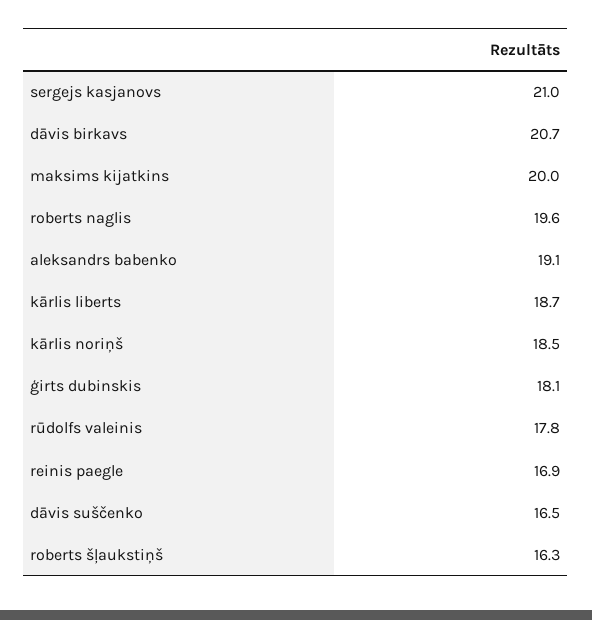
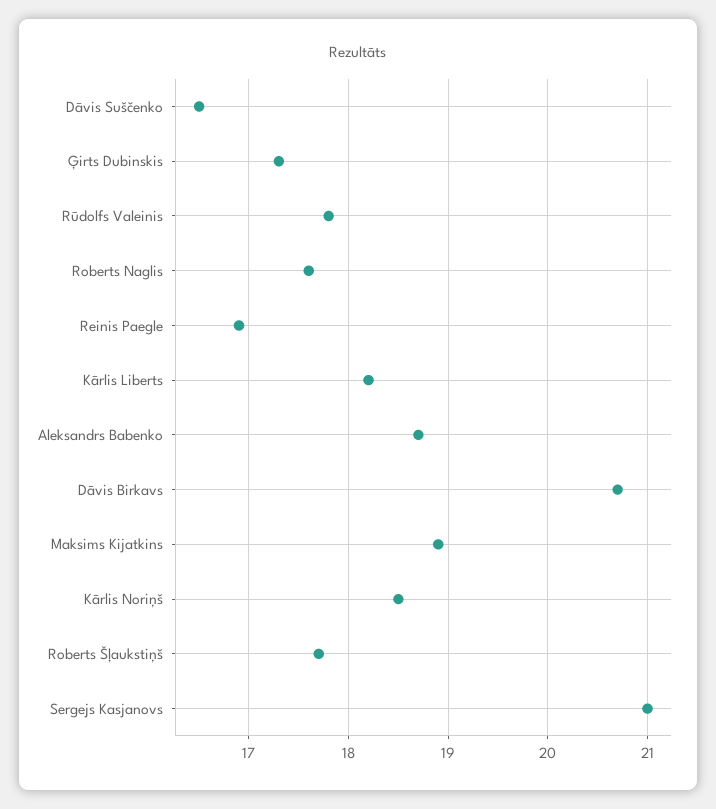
  {
    "sergejs kasjanovs": 21,
    "dāvis birkavs": 20.7,
-   "maksims kijatkins": 20,
+   "maksims kijatkins": 18.9,
-   "roberts naglis": 19.6,
+   "roberts naglis": 17.6,
-   "aleksandrs babenko": 19.1,
+   "aleksandrs babenko": 18.7,
-   "kārlis liberts": 18.7,
+   "kārlis liberts": 18.2,
    "kārlis noriņš": 18.5,
-   "ģirts dubinskis": 18.1,
+   "ģirts dubinskis": 17.3,
    "rūdolfs valeinis": 17.8,
    "reinis paegle": 16.9,
    "dāvis suščenko": 16.5,
-   "roberts šļaukstiņš": 16.3
+   "roberts šļaukstiņš": 17.7
  }

